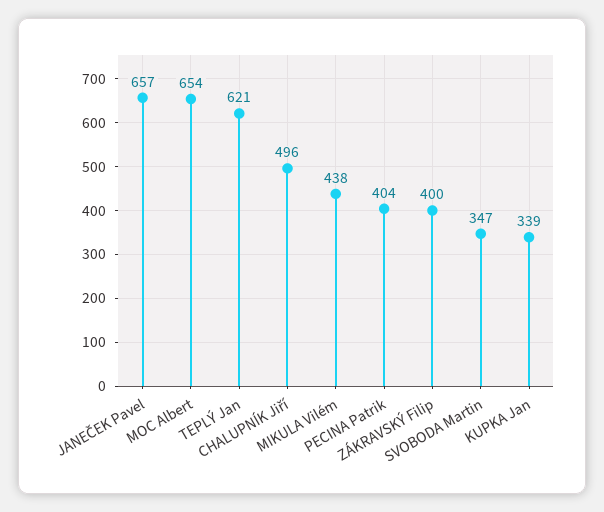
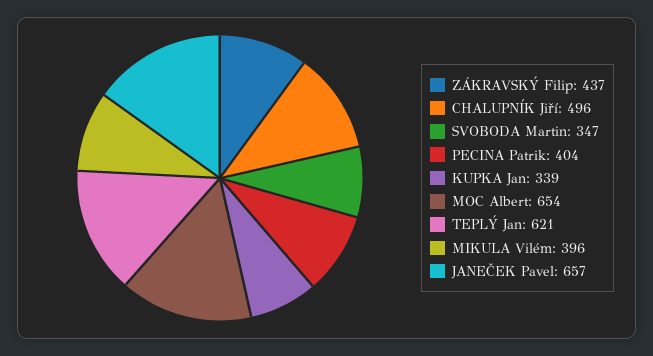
  {
    "JANEČEK Pavel": 657,
    "MOC Albert": 654,
    "TEPLÝ Jan": 621,
    "CHALUPNÍK Jiří": 496,
-   "MIKULA Vilém": 438,
+   "MIKULA Vilém": 396,
    "PECINA Patrik": 404,
-   "ZÁKRAVSKÝ Filip": 400,
+   "ZÁKRAVSKÝ Filip": 437,
    "SVOBODA Martin": 347,
    "KUPKA Jan": 339
  }

